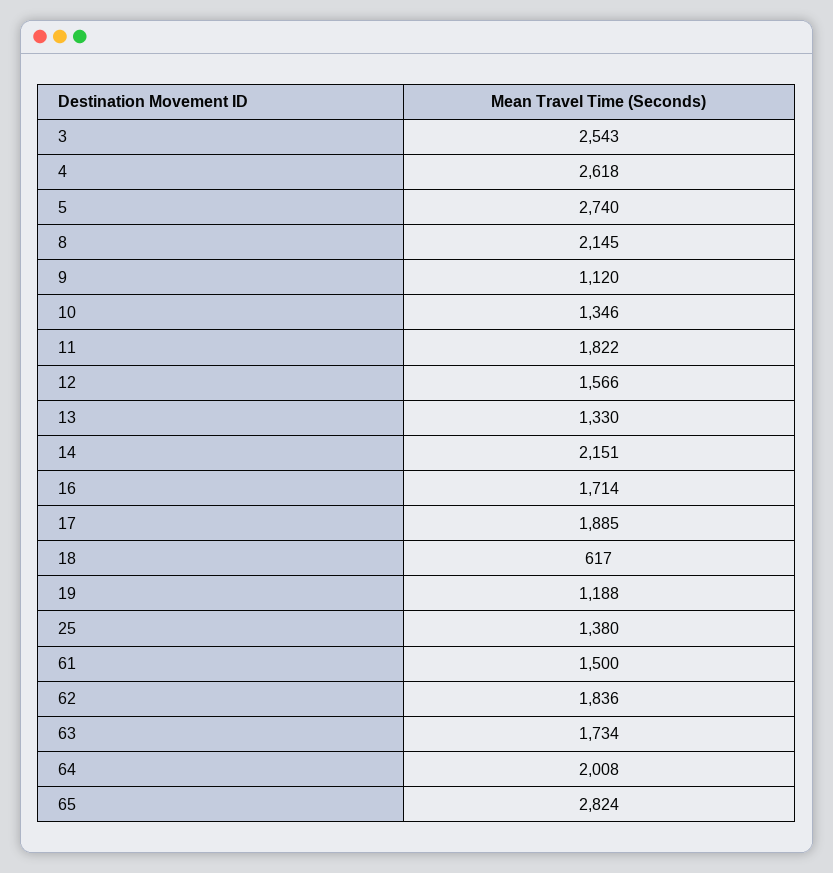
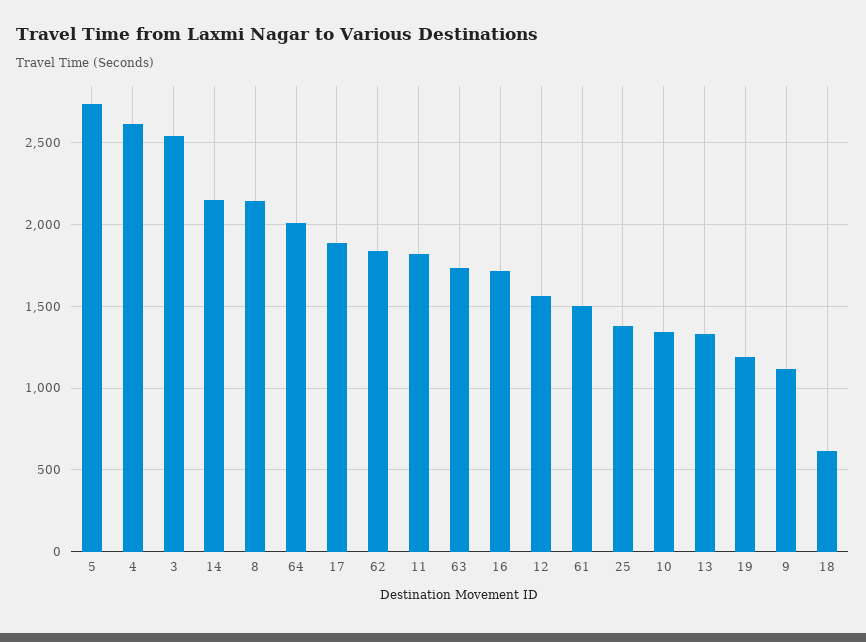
  {
    "3": 2543,
    "4": 2618,
    "5": 2740,
    "8": 2145,
    "9": 1120,
    "10": 1346,
    "11": 1822,
    "12": 1566,
    "13": 1330,
    "14": 2151,
    "16": 1714,
    "17": 1885,
    "18": 617,
    "19": 1188,
    "25": 1380,
    "61": 1500,
    "62": 1836,
    "63": 1734,
-   "64": 2008,
+   "64": 2008
-   "65": 2824
  }

